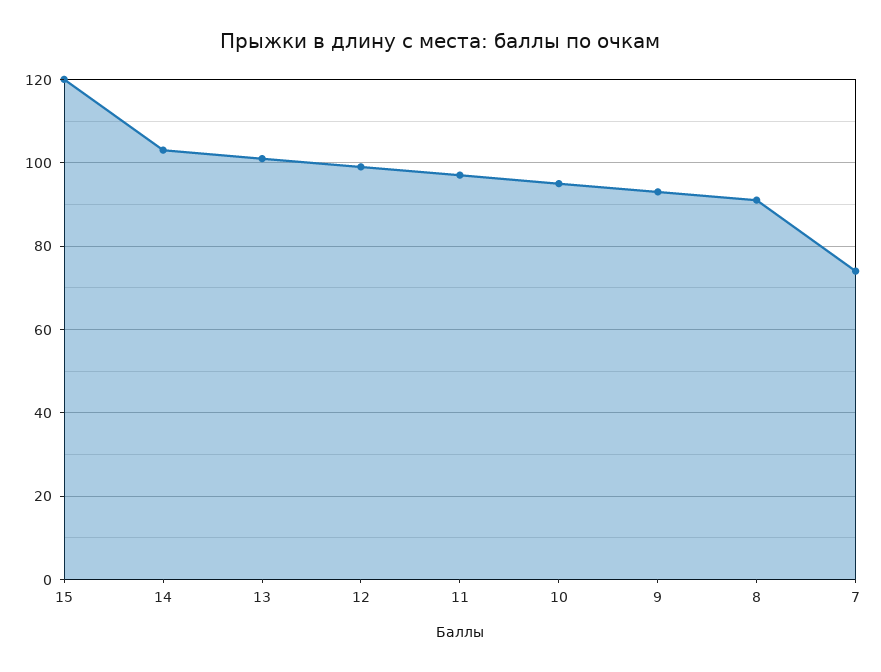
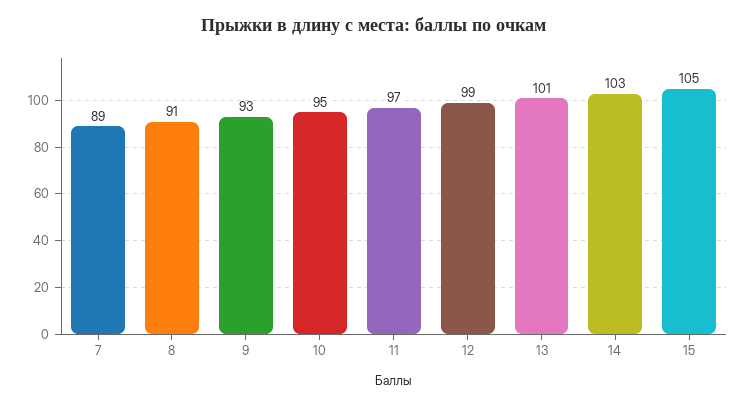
  {
-   "15": 120,
+   "15": 105,
    "14": 103,
    "13": 101,
    "12": 99,
    "11": 97,
    "10": 95,
    "9": 93,
    "8": 91,
-   "7": 75
+   "7": 89
  }

